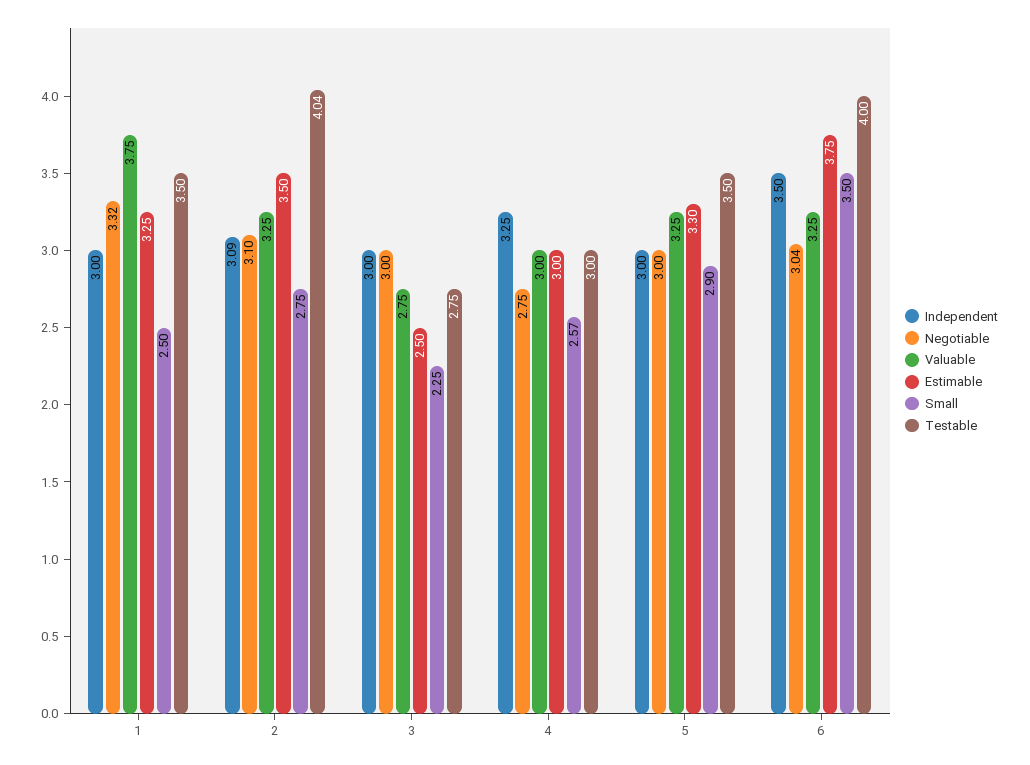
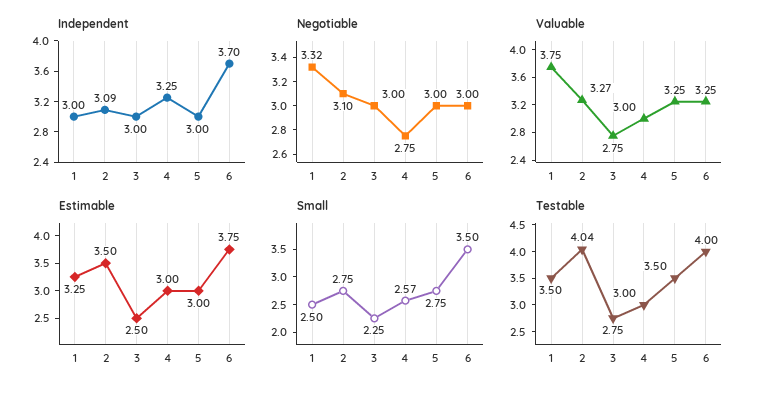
  {
    "Independent": {
      "1": 3,
      "2": 3.09,
      "3": 3,
      "4": 3.25,
      "5": 3,
-     "6": 3.5
+     "6": 3.7
    },
    "Negotiable": {
      "1": 3.32,
      "2": 3.1,
      "3": 3,
      "4": 2.75,
      "5": 3,
-     "6": 3.04
+     "6": 3
    },
    "Valuable": {
      "1": 3.75,
-     "2": 3.25,
+     "2": 3.27,
      "3": 2.75,
      "4": 3,
      "5": 3.25,
      "6": 3.25
    },
    "Estimable": {
      "1": 3.25,
      "2": 3.5,
      "3": 2.5,
      "4": 3,
-     "5": 3.3,
+     "5": 3,
      "6": 3.75
    },
    "Small": {
      "1": 2.5,
      "2": 2.75,
      "3": 2.25,
      "4": 2.57,
-     "5": 2.9,
+     "5": 2.75,
      "6": 3.5
    },
    "Testable": {
      "1": 3.5,
      "2": 4.04,
      "3": 2.75,
      "4": 3,
      "5": 3.5,
      "6": 4
    }
  }

